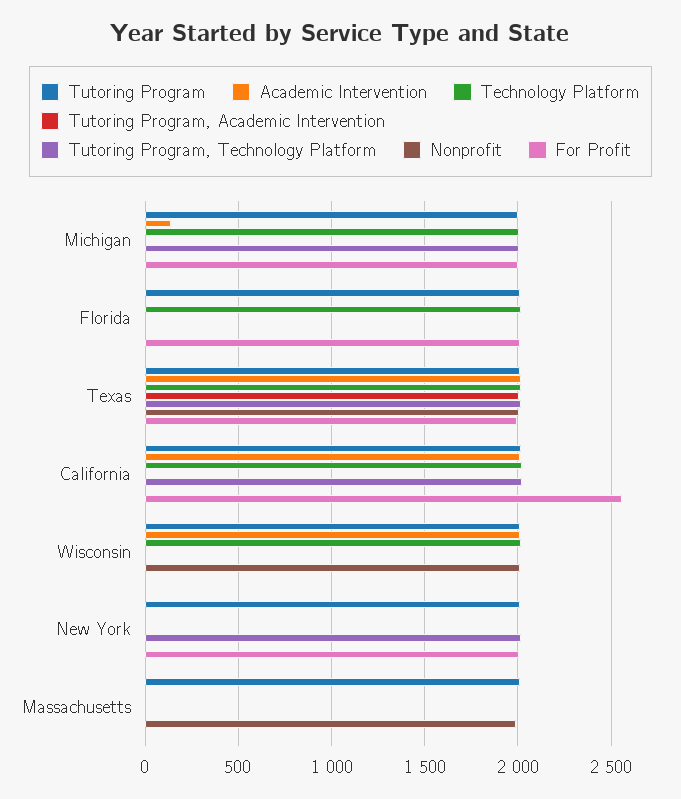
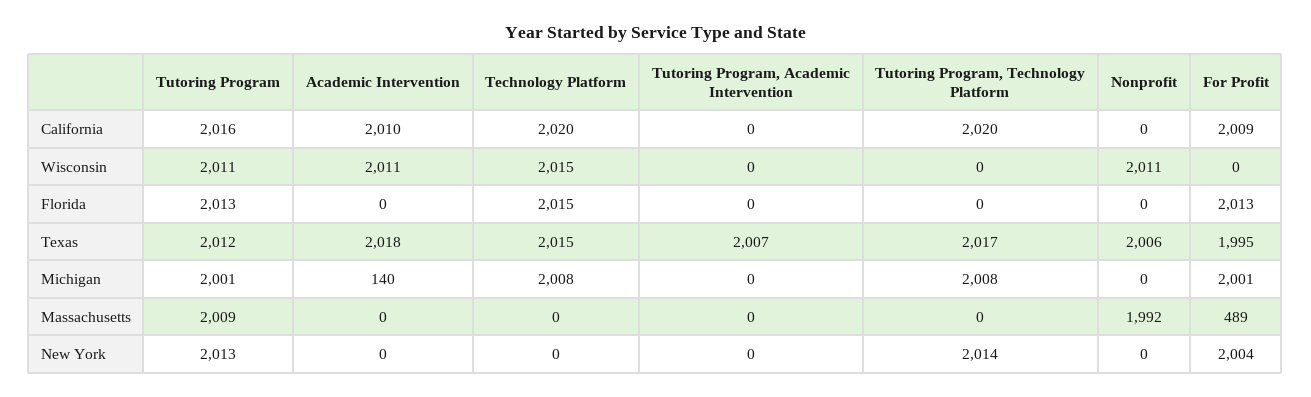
  {
    "Tutoring Program": {
      "Michigan": 2001,
      "Florida": 2013,
      "Texas": 2012,
      "California": 2016,
      "Wisconsin": 2011,
      "New York": 2013,
      "Massachusetts": 2009
    },
    "Academic Intervention": {
      "Michigan": 140,
      "Florida": 0,
      "Texas": 2018,
      "California": 2010,
      "Wisconsin": 2011,
      "New York": 0,
      "Massachusetts": 0
    },
    "Technology Platform": {
      "Michigan": 2008,
      "Florida": 2015,
      "Texas": 2015,
      "California": 2020,
      "Wisconsin": 2015,
      "New York": 0,
      "Massachusetts": 0
    },
    "Tutoring Program, Academic Intervention": {
      "Michigan": 0,
      "Florida": 0,
      "Texas": 2007,
      "California": 0,
      "Wisconsin": 0,
      "New York": 0,
      "Massachusetts": 0
    },
    "Tutoring Program, Technology Platform": {
      "Michigan": 2008,
      "Florida": 0,
      "Texas": 2017,
      "California": 2020,
      "Wisconsin": 0,
      "New York": 2014,
      "Massachusetts": 0
    },
    "Nonprofit": {
      "Michigan": 0,
      "Florida": 0,
      "Texas": 2006,
      "California": 0,
      "Wisconsin": 2011,
      "New York": 0,
      "Massachusetts": 1992
    },
    "For Profit": {
      "Michigan": 2001,
      "Florida": 2013,
      "Texas": 1995,
-     "California": 2550,
+     "California": 2009,
      "Wisconsin": 0,
      "New York": 2004,
-     "Massachusetts": 0
+     "Massachusetts": 489
    }
  }

